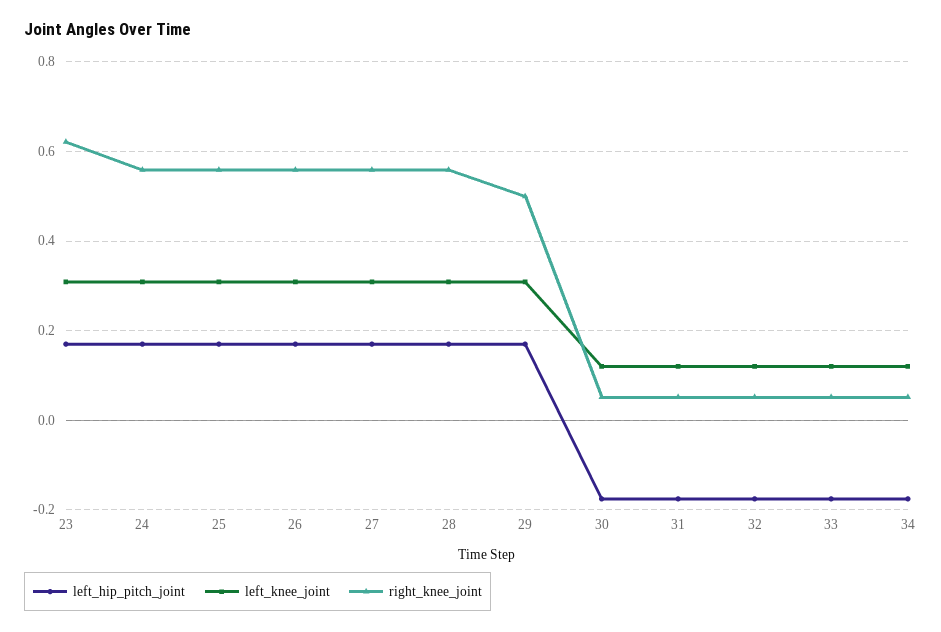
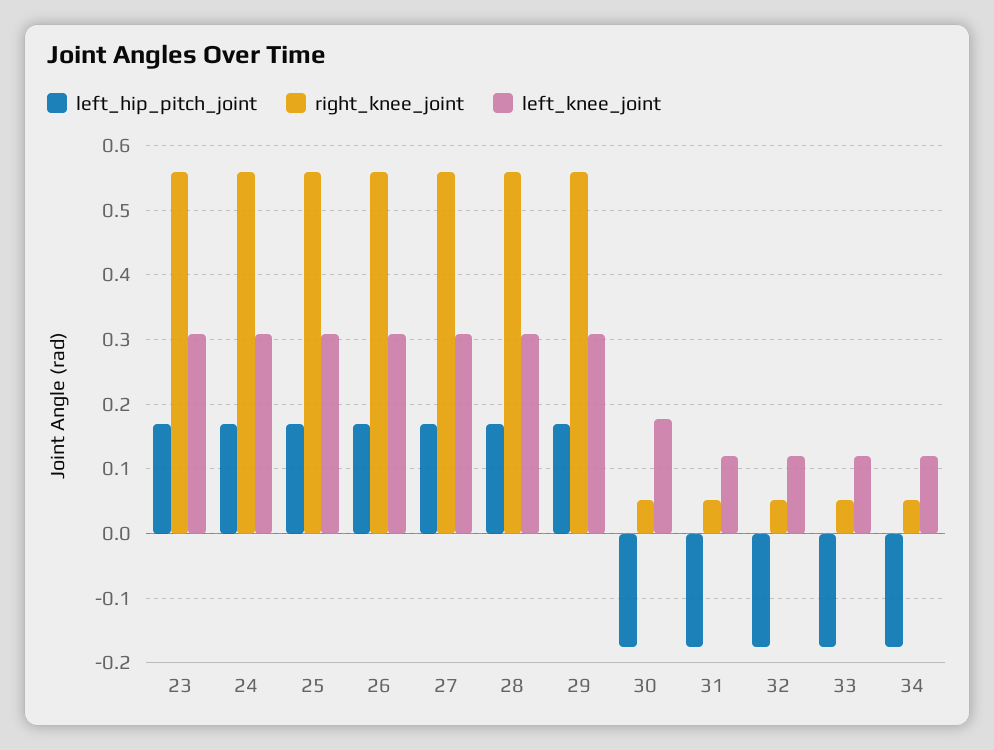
  {
    "left_hip_pitch_joint": {
      "23": 0.17,
      "24": 0.17,
      "25": 0.17,
      "26": 0.17,
      "27": 0.17,
      "28": 0.17,
      "29": 0.17,
      "30": -0.18,
      "31": -0.18,
      "32": -0.18,
      "33": -0.18,
      "34": -0.18
    },
    "left_knee_joint": {
      "23": 0.31,
      "24": 0.31,
      "25": 0.31,
      "26": 0.31,
      "27": 0.31,
      "28": 0.31,
      "29": 0.31,
-     "30": 0.12,
+     "30": 0.18,
      "31": 0.12,
      "32": 0.12,
      "33": 0.12,
      "34": 0.12
    },
    "right_knee_joint": {
-     "23": 0.62,
+     "23": 0.56,
      "24": 0.56,
      "25": 0.56,
      "26": 0.56,
      "27": 0.56,
      "28": 0.56,
-     "29": 0.5,
+     "29": 0.56,
      "30": 0.05,
      "31": 0.05,
      "32": 0.05,
      "33": 0.05,
      "34": 0.05
    }
  }

